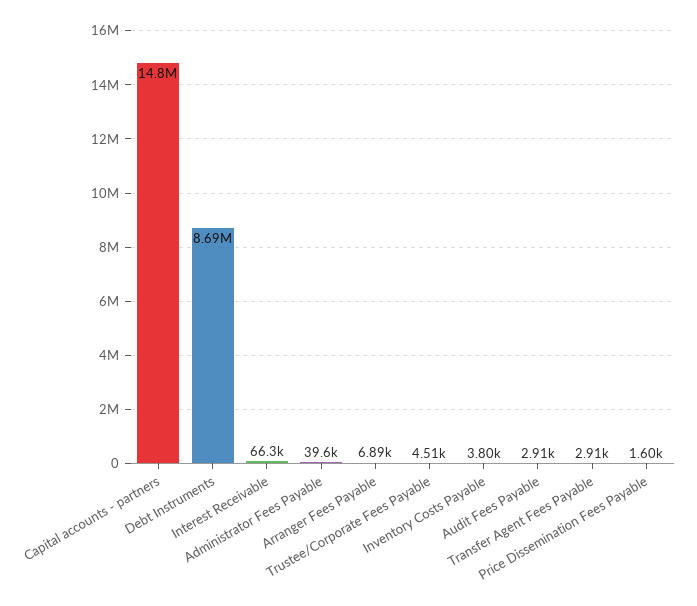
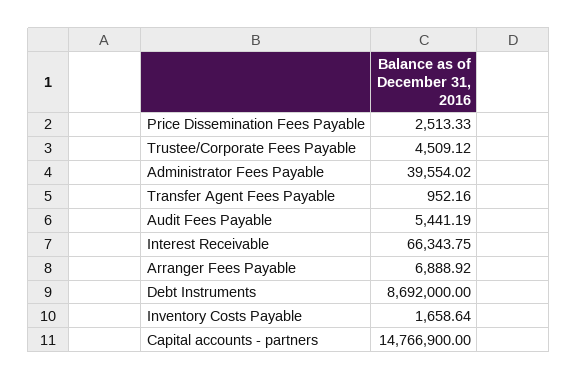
  {
    "Capital accounts - partners": 14766900,
    "Debt Instruments": 8692000,
    "Interest Receivable": 66343.75,
    "Administrator Fees Payable": 39554.02,
    "Arranger Fees Payable": 6888.92,
    "Trustee/Corporate Fees Payable": 4509.12,
-   "Inventory Costs Payable": 3800,
+   "Inventory Costs Payable": 1658.64,
-   "Audit Fees Payable": 2910,
+   "Audit Fees Payable": 5441.19,
-   "Transfer Agent Fees Payable": 2910,
+   "Transfer Agent Fees Payable": 952.16,
-   "Price Dissemination Fees Payable": 1600
+   "Price Dissemination Fees Payable": 2513.33
  }

